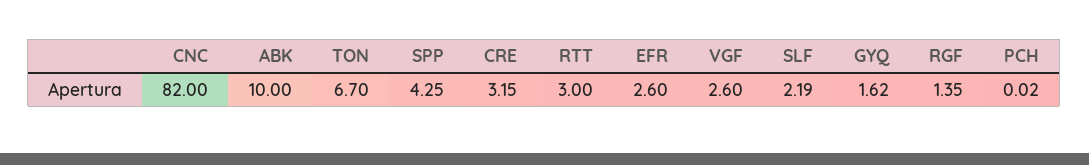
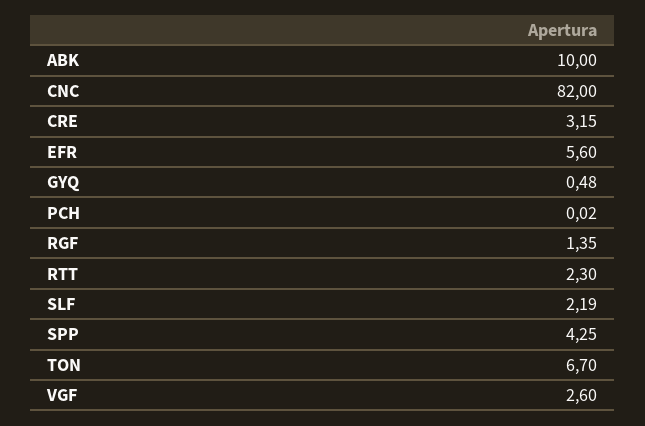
  {
    "CNC": 82,
    "ABK": 10,
    "TON": 6.7,
    "SPP": 4.25,
    "CRE": 3.15,
-   "RTT": 3,
+   "RTT": 2.3,
-   "EFR": 2.6,
+   "EFR": 5.6,
    "VGF": 2.6,
    "SLF": 2.19,
-   "GYQ": 1.62,
+   "GYQ": 0.48,
    "RGF": 1.35,
    "PCH": 0.02
  }

